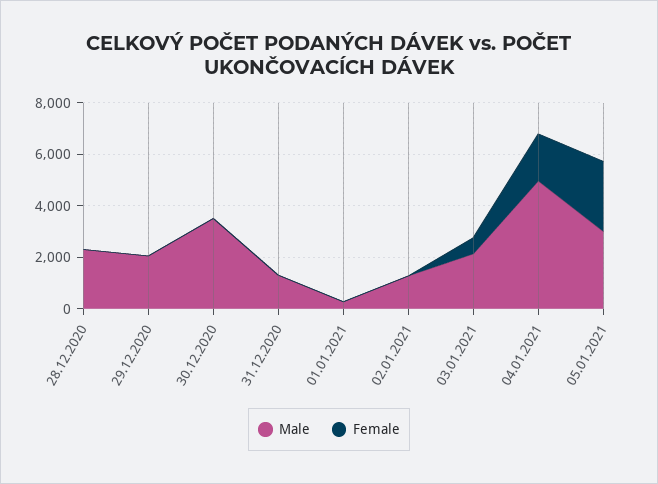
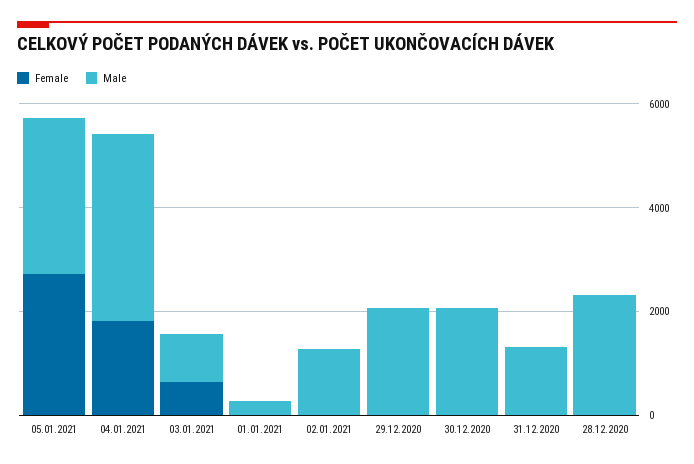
  {
    "Male": {
      "28.12.2020": 2500,
      "29.12.2020": 2000,
-     "30.12.2020": 3500,
+     "30.12.2020": 2000,
      "31.12.2020": 1500,
      "01.01.2021": 500,
      "02.01.2021": 1500,
-     "03.01.2021": 2000,
+     "03.01.2021": 1000,
-     "04.01.2021": 5000,
+     "04.01.2021": 3500,
      "05.01.2021": 3000
    },
    "Female": {
      "28.12.2020": 0,
      "29.12.2020": 0,
      "30.12.2020": 0,
      "31.12.2020": 0,
      "01.01.2021": 0,
      "02.01.2021": 0,
      "03.01.2021": 500,
      "04.01.2021": 2000,
      "05.01.2021": 2500
    }
  }

